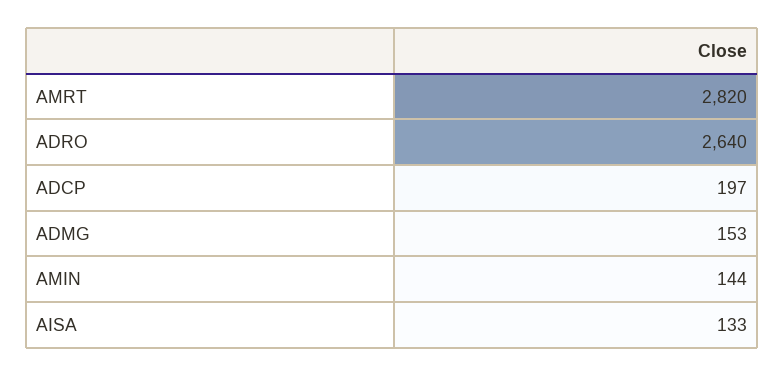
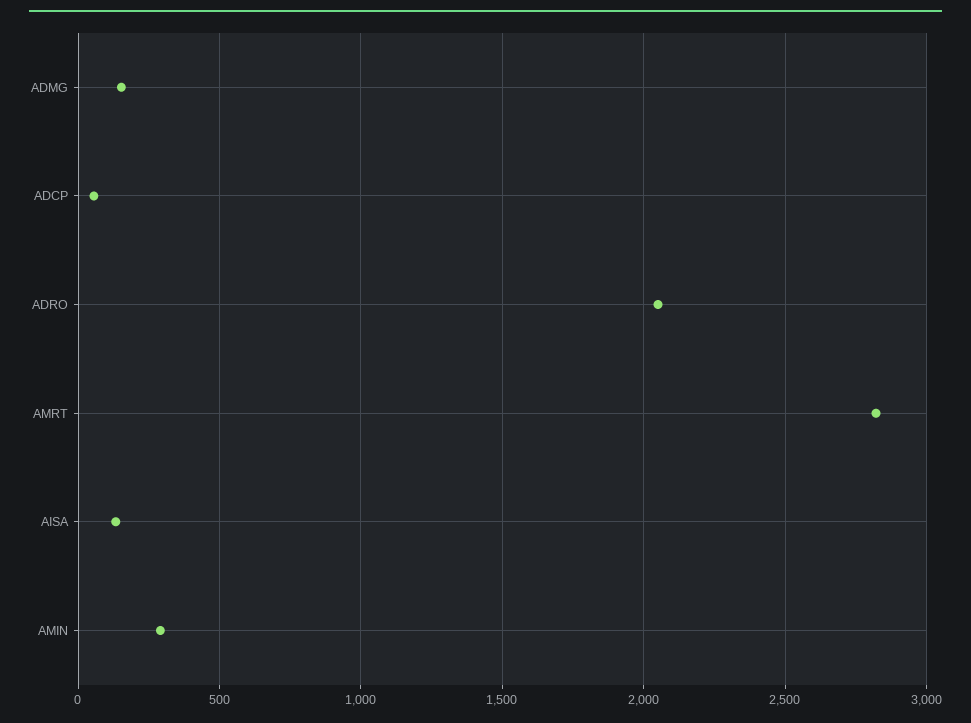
  {
    "AMRT": 2820,
-   "ADRO": 2640,
+   "ADRO": 2050,
-   "ADCP": 197,
+   "ADCP": 50,
    "ADMG": 153,
-   "AMIN": 144,
+   "AMIN": 300,
    "AISA": 133
  }

